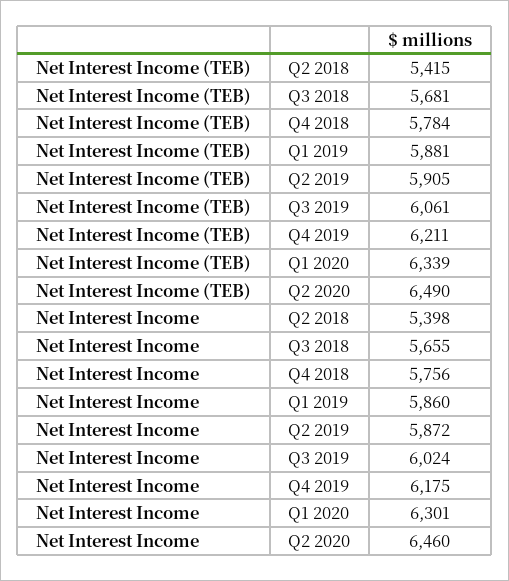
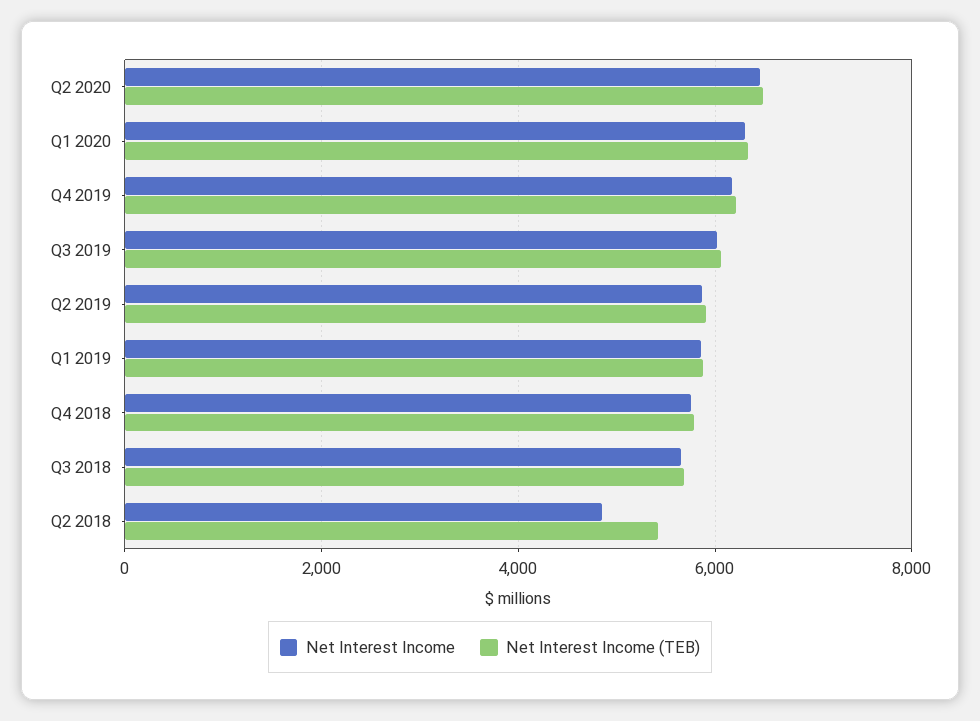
  {
    "Net Interest Income (TEB)": {
      "Q2 2018": 5415,
      "Q3 2018": 5681,
      "Q4 2018": 5784,
      "Q1 2019": 5881,
      "Q2 2019": 5905,
      "Q3 2019": 6061,
      "Q4 2019": 6211,
      "Q1 2020": 6339,
      "Q2 2020": 6490
    },
    "Net Interest Income": {
-     "Q2 2018": 5398,
+     "Q2 2018": 4800,
      "Q3 2018": 5655,
      "Q4 2018": 5756,
      "Q1 2019": 5860,
      "Q2 2019": 5872,
      "Q3 2019": 6024,
      "Q4 2019": 6175,
      "Q1 2020": 6301,
      "Q2 2020": 6460
    }
  }

